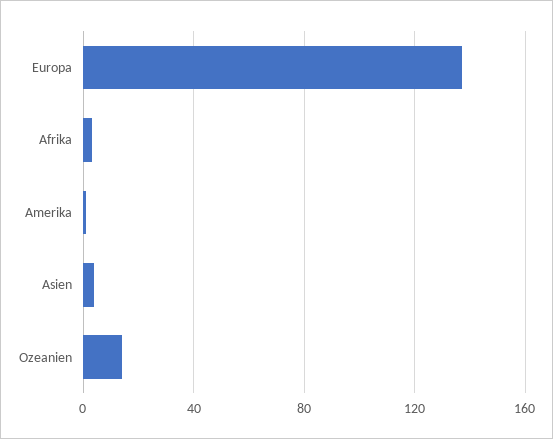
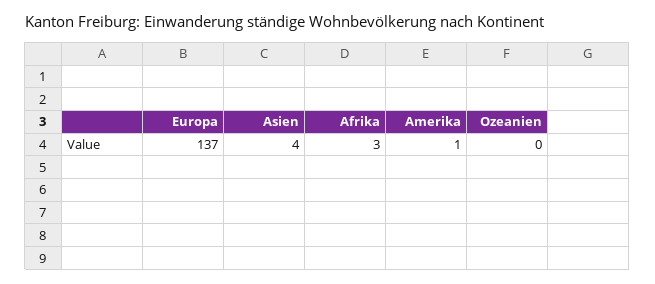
  {
    "Europa": 137,
    "Afrika": 3,
    "Amerika": 1,
    "Asien": 4,
-   "Ozeanien": 15
+   "Ozeanien": 0
  }

